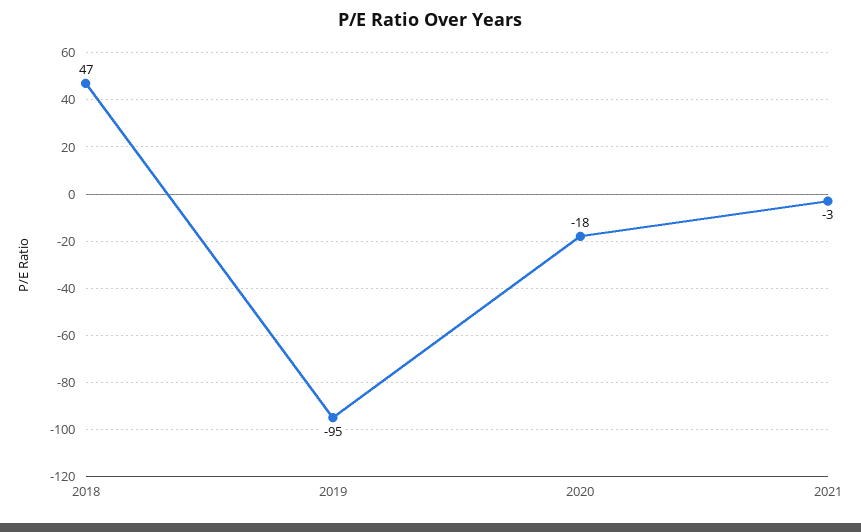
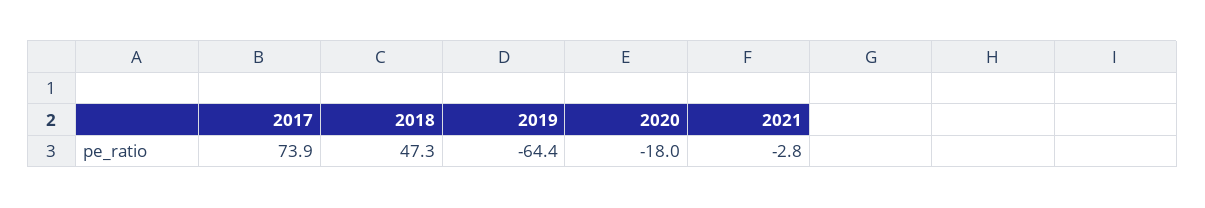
  {
    "2018": 47.3,
-   "2019": -95,
+   "2019": -64.4,
    "2020": -18,
-   "2021": -2.8
+   "2021": -2.8,
+   "2017": 73.9
  }

